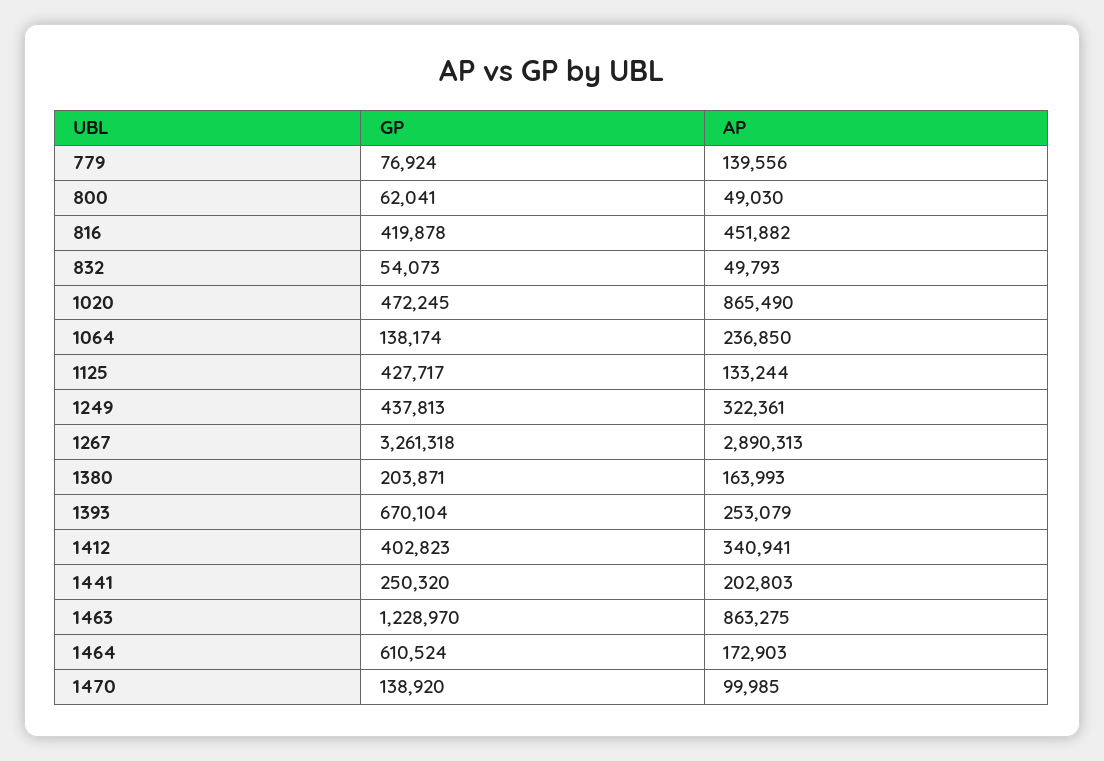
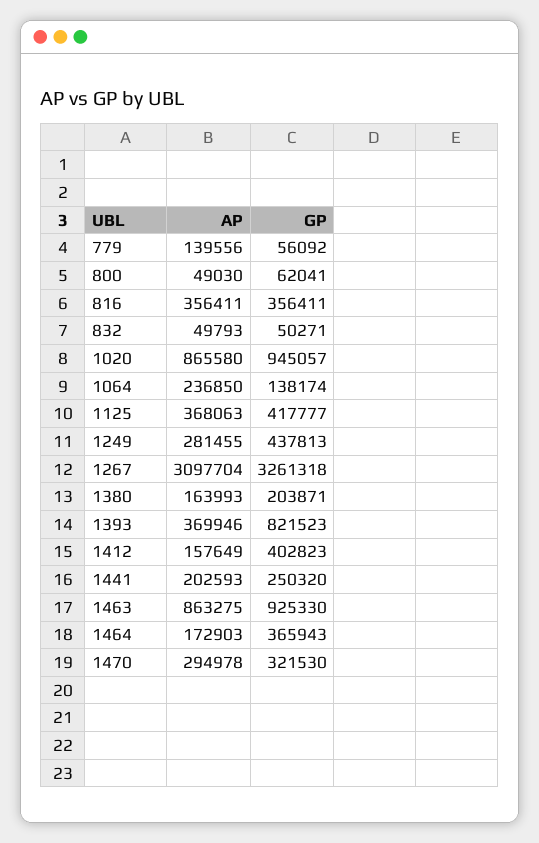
  {
    "GP": {
-     "779": 76924,
+     "779": 56092,
      "800": 62041,
-     "816": 419878,
+     "816": 356411,
-     "832": 54073,
+     "832": 50271,
-     "1020": 472245,
+     "1020": 945057,
      "1064": 138174,
-     "1125": 427717,
+     "1125": 417777,
      "1249": 437813,
      "1267": 3261318,
      "1380": 203871,
-     "1393": 670104,
+     "1393": 821523,
      "1412": 402823,
      "1441": 250320,
-     "1463": 1228970,
+     "1463": 925330,
-     "1464": 610524,
+     "1464": 365943,
-     "1470": 138920
+     "1470": 321530
    },
    "AP": {
      "779": 139556,
      "800": 49030,
-     "816": 451882,
+     "816": 356411,
      "832": 49793,
-     "1020": 865490,
+     "1020": 865580,
      "1064": 236850,
-     "1125": 133244,
+     "1125": 368063,
-     "1249": 322361,
+     "1249": 281455,
-     "1267": 2890313,
+     "1267": 3097704,
      "1380": 163993,
-     "1393": 253079,
+     "1393": 369946,
-     "1412": 340941,
+     "1412": 157649,
-     "1441": 202803,
+     "1441": 202593,
      "1463": 863275,
      "1464": 172903,
-     "1470": 99985
+     "1470": 294978
    }
  }

